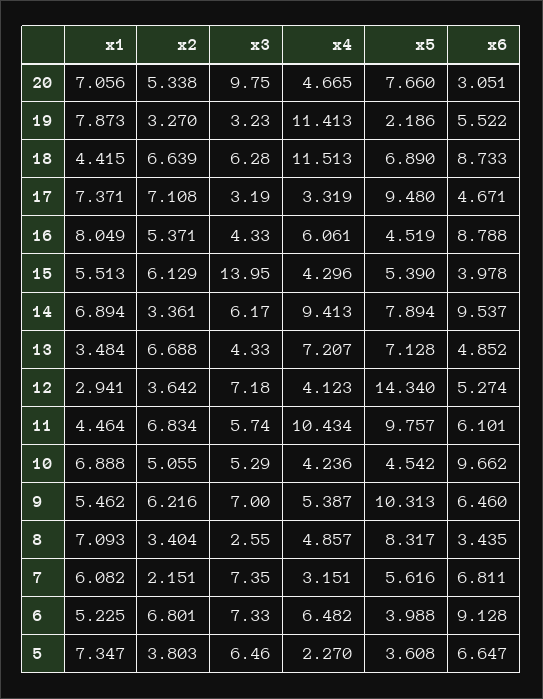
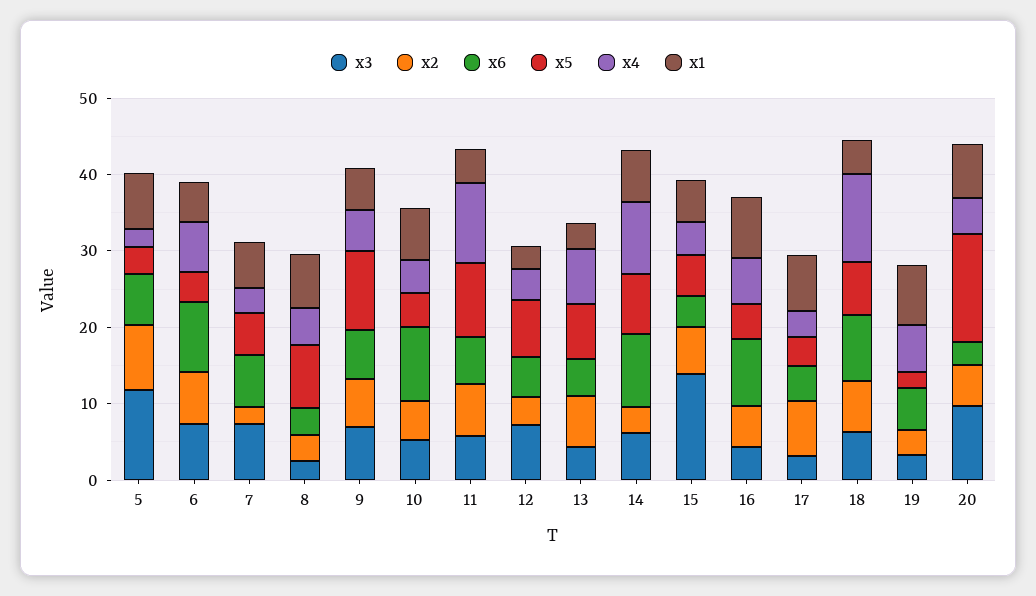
  {
    "x1": {
      "20": 7.056,
      "19": 7.873,
      "18": 4.415,
      "17": 7.371,
      "16": 8.049,
      "15": 5.513,
      "14": 6.894,
      "13": 3.484,
      "12": 2.941,
      "11": 4.464,
      "10": 6.888,
      "9": 5.462,
      "8": 7.093,
      "7": 6.082,
      "6": 5.225,
      "5": 7.347
    },
    "x2": {
      "20": 5.338,
      "19": 3.27,
      "18": 6.639,
      "17": 7.108,
      "16": 5.371,
      "15": 6.129,
      "14": 3.361,
      "13": 6.688,
      "12": 3.642,
      "11": 6.834,
      "10": 5.055,
      "9": 6.216,
      "8": 3.404,
      "7": 2.151,
      "6": 6.801,
-     "5": 3.803
+     "5": 8
    },
    "x3": {
      "20": 9.75,
      "19": 3.23,
      "18": 6.28,
      "17": 3.19,
      "16": 4.33,
      "15": 13.95,
      "14": 6.17,
      "13": 4.33,
      "12": 7.18,
      "11": 5.74,
      "10": 5.29,
      "9": 7,
      "8": 2.55,
      "7": 7.35,
      "6": 7.33,
-     "5": 6.46
+     "5": 12
    },
    "x4": {
      "20": 4.665,
-     "19": 11.413,
+     "19": 6,
      "18": 11.513,
      "17": 3.319,
      "16": 6.061,
      "15": 4.296,
      "14": 9.413,
      "13": 7.207,
      "12": 4.123,
      "11": 10.434,
      "10": 4.236,
      "9": 5.387,
      "8": 4.857,
      "7": 3.151,
      "6": 6.482,
      "5": 2.27
    },
    "x5": {
-     "20": 7.66,
+     "20": 14,
      "19": 2.186,
      "18": 6.89,
-     "17": 9.48,
+     "17": 4,
      "16": 4.519,
      "15": 5.39,
      "14": 7.894,
      "13": 7.128,
-     "12": 14.34,
+     "12": 8,
      "11": 9.757,
      "10": 4.542,
      "9": 10.313,
      "8": 8.317,
      "7": 5.616,
      "6": 3.988,
      "5": 3.608
    },
    "x6": {
      "20": 3.051,
      "19": 5.522,
      "18": 8.733,
      "17": 4.671,
      "16": 8.788,
      "15": 3.978,
      "14": 9.537,
      "13": 4.852,
      "12": 5.274,
      "11": 6.101,
      "10": 9.662,
      "9": 6.46,
      "8": 3.435,
      "7": 6.811,
      "6": 9.128,
      "5": 6.647
    }
  }

